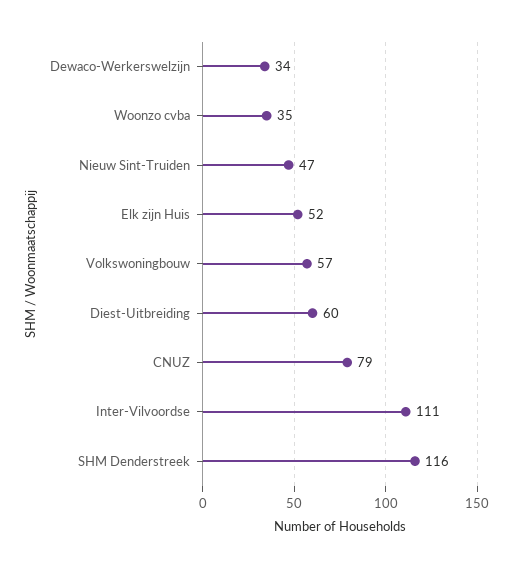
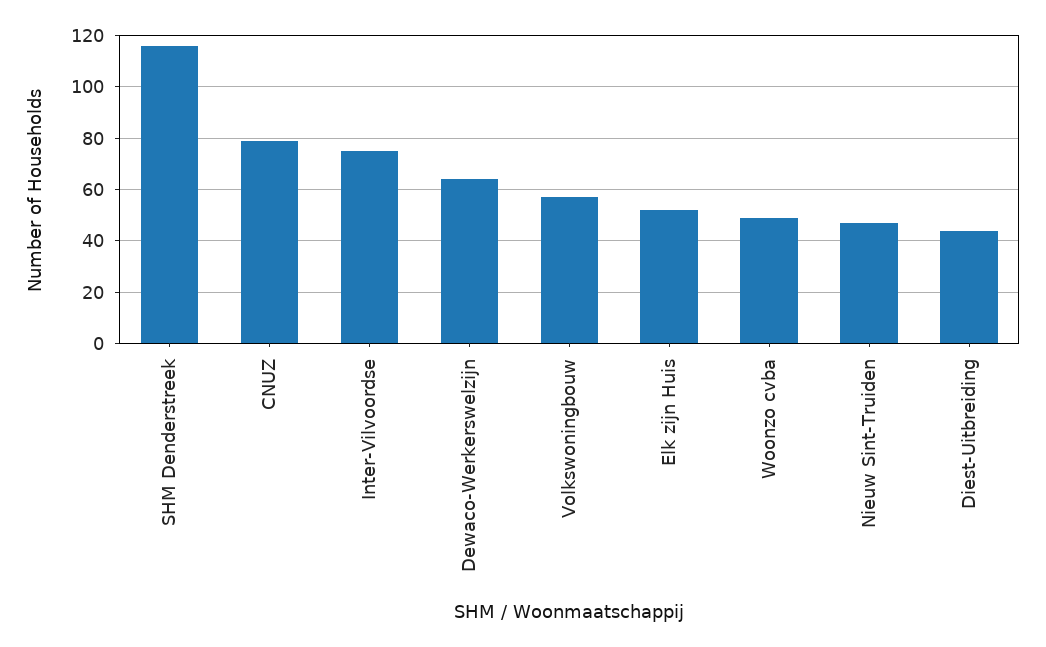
  {
-   "Dewaco-Werkerswelzijn": 34,
+   "Dewaco-Werkerswelzijn": 65,
-   "Woonzo cvba": 35,
+   "Woonzo cvba": 50,
    "Nieuw Sint-Truiden": 47,
    "Elk zijn Huis": 52,
    "Volkswoningbouw": 57,
-   "Diest-Uitbreiding": 60,
+   "Diest-Uitbreiding": 45,
    "CNUZ": 79,
-   "Inter-Vilvoordse": 111,
+   "Inter-Vilvoordse": 75,
    "SHM Denderstreek": 116
  }

